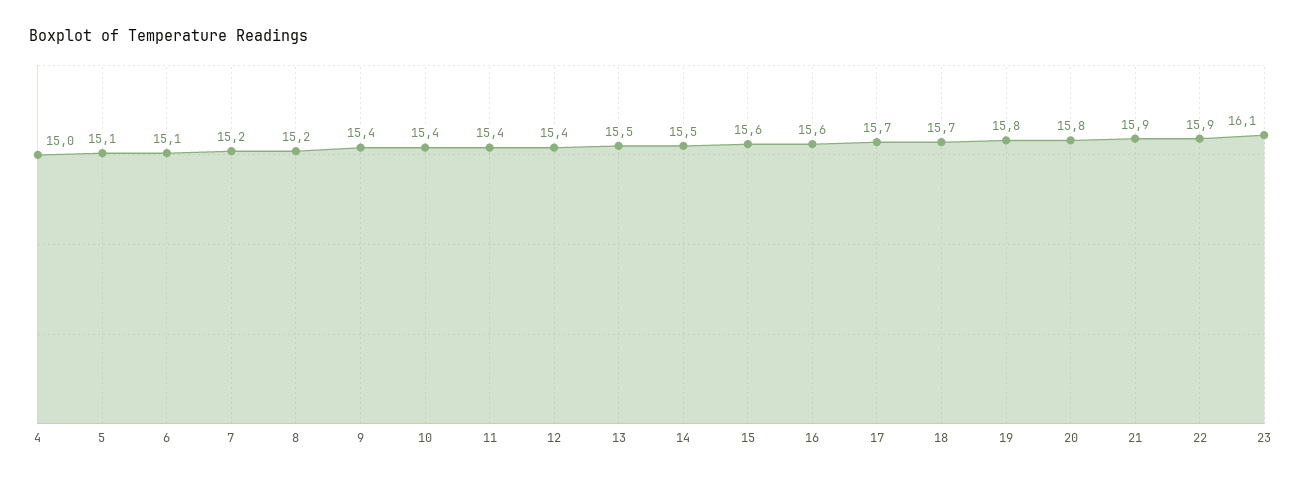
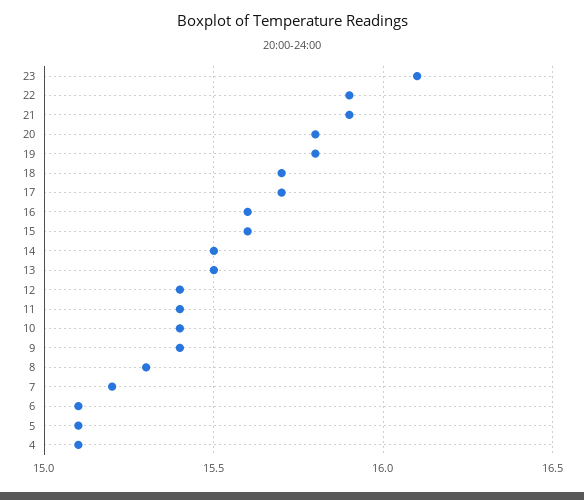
  {
-   "4": 15,
+   "4": 15.1,
    "5": 15.1,
    "6": 15.1,
    "7": 15.2,
-   "8": 15.2,
+   "8": 15.3,
    "9": 15.4,
    "10": 15.4,
    "11": 15.4,
    "12": 15.4,
    "13": 15.5,
    "14": 15.5,
    "15": 15.6,
    "16": 15.6,
    "17": 15.7,
    "18": 15.7,
    "19": 15.8,
    "20": 15.8,
    "21": 15.9,
    "22": 15.9,
    "23": 16.1
  }

